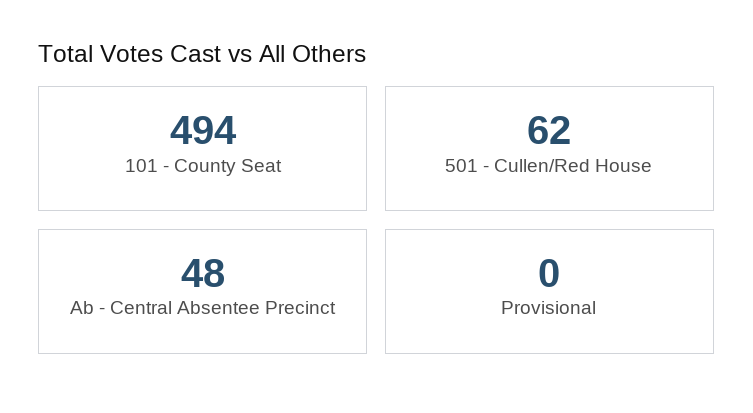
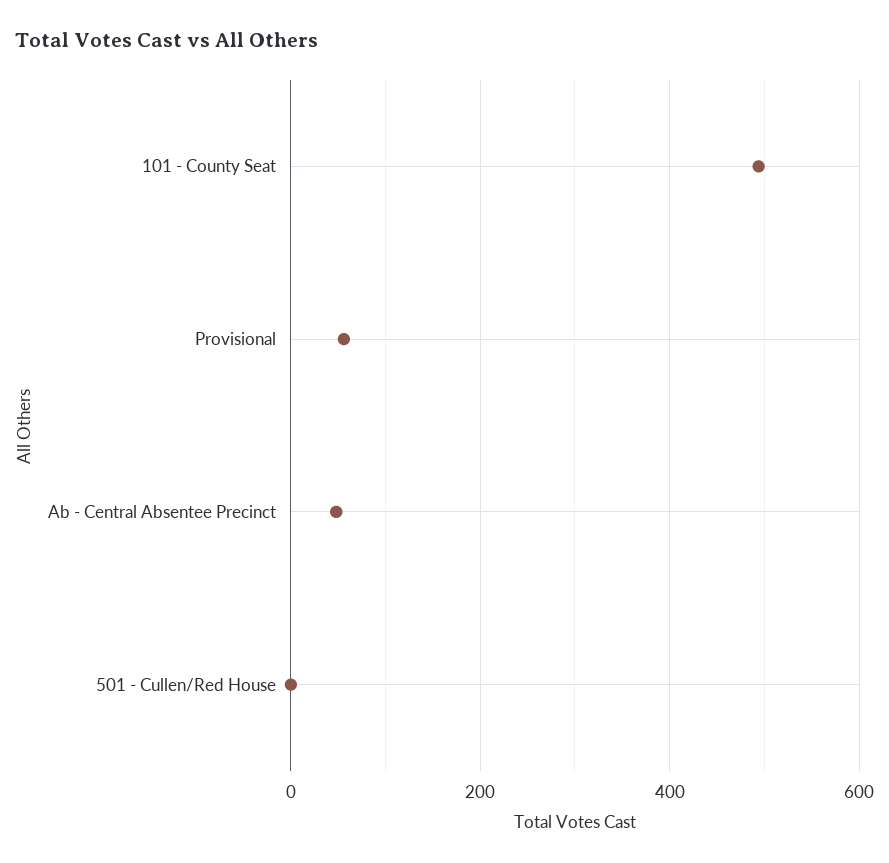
  {
    "101 - County Seat": 494,
-   "501 - Cullen/Red House": 62,
+   "501 - Cullen/Red House": 0,
    "Ab - Central Absentee Precinct": 48,
-   "Provisional": 0
+   "Provisional": 60
  }

